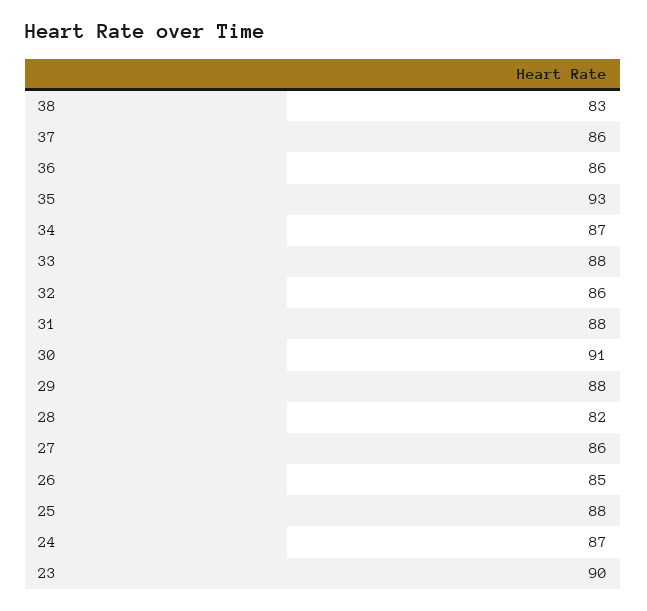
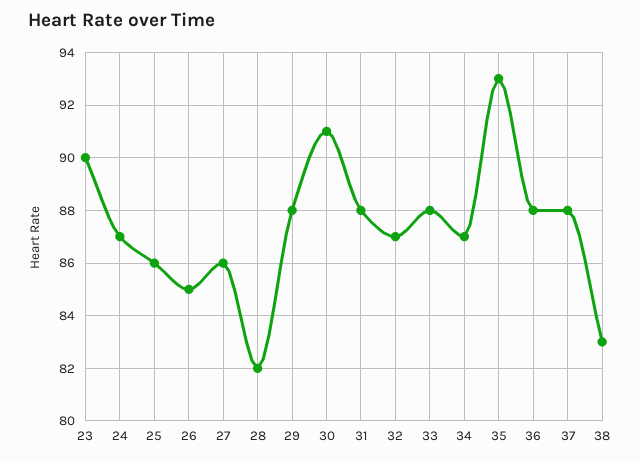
  {
    "38": 83,
-   "37": 86,
+   "37": 88,
-   "36": 86,
+   "36": 88,
    "35": 93,
    "34": 87,
    "33": 88,
-   "32": 86,
+   "32": 87,
    "31": 88,
    "30": 91,
    "29": 88,
    "28": 82,
    "27": 86,
    "26": 85,
-   "25": 88,
+   "25": 86,
    "24": 87,
    "23": 90
  }

